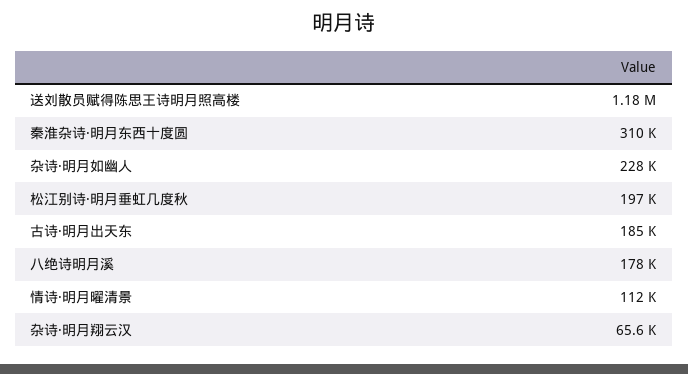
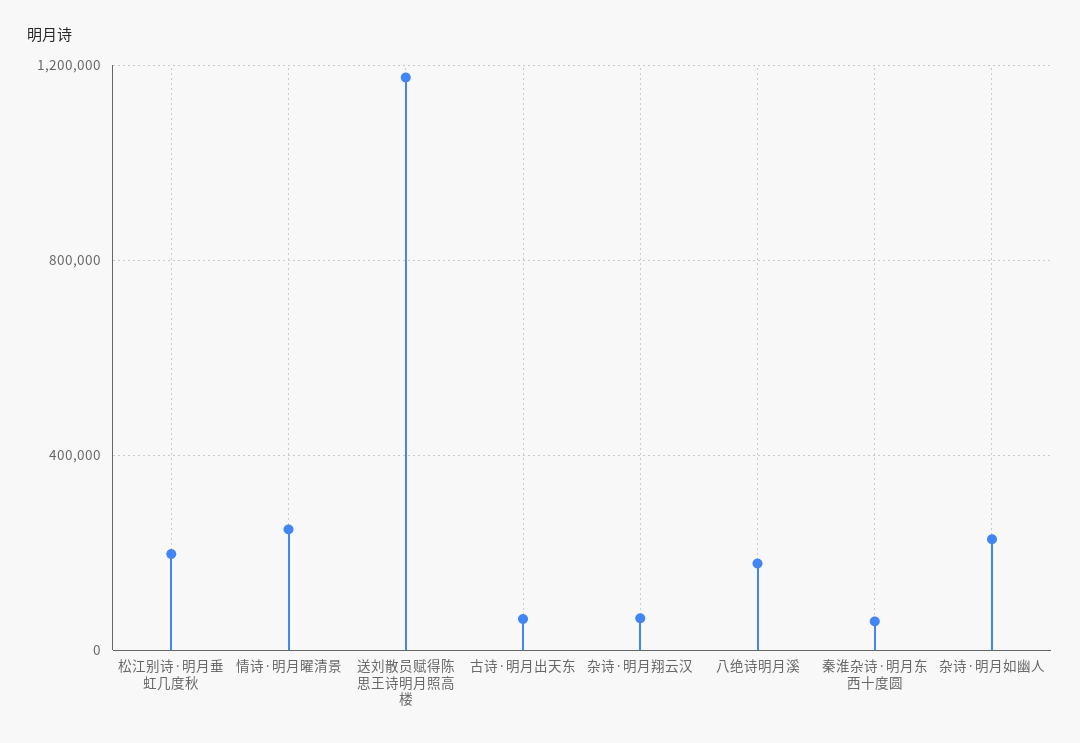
  {
    "送刘散员赋得陈思王诗明月照高楼": 1180000,
-   "秦淮杂诗·明月东西十度圆": 310000,
+   "秦淮杂诗·明月东西十度圆": 50000,
    "杂诗·明月如幽人": 228000,
    "松江别诗·明月垂虹几度秋": 197000,
-   "古诗·明月出天东": 185000,
+   "古诗·明月出天东": 50000,
    "八绝诗明月溪": 178000,
-   "情诗·明月曜清景": 112000,
+   "情诗·明月曜清景": 250000,
    "杂诗·明月翔云汉": 65600
  }

